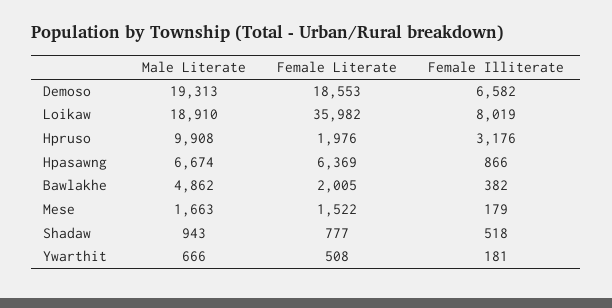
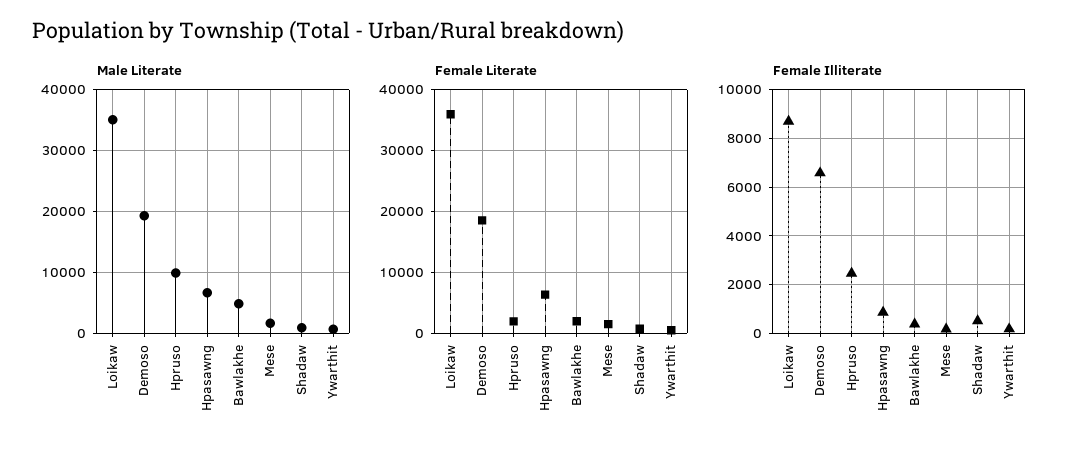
  {
    "Male Literate": {
      "Demoso": 19313,
-     "Loikaw": 18910,
+     "Loikaw": 35000,
      "Hpruso": 9908,
      "Hpasawng": 6674,
      "Bawlakhe": 4862,
      "Mese": 1663,
      "Shadaw": 943,
      "Ywarthit": 666
    },
    "Female Literate": {
      "Demoso": 18553,
      "Loikaw": 35982,
      "Hpruso": 1976,
      "Hpasawng": 6369,
      "Bawlakhe": 2005,
      "Mese": 1522,
      "Shadaw": 777,
      "Ywarthit": 508
    },
    "Female Illiterate": {
      "Demoso": 6582,
-     "Loikaw": 8019,
+     "Loikaw": 8750,
-     "Hpruso": 3176,
+     "Hpruso": 2500,
      "Hpasawng": 866,
      "Bawlakhe": 382,
      "Mese": 179,
      "Shadaw": 518,
      "Ywarthit": 181
    }
  }

